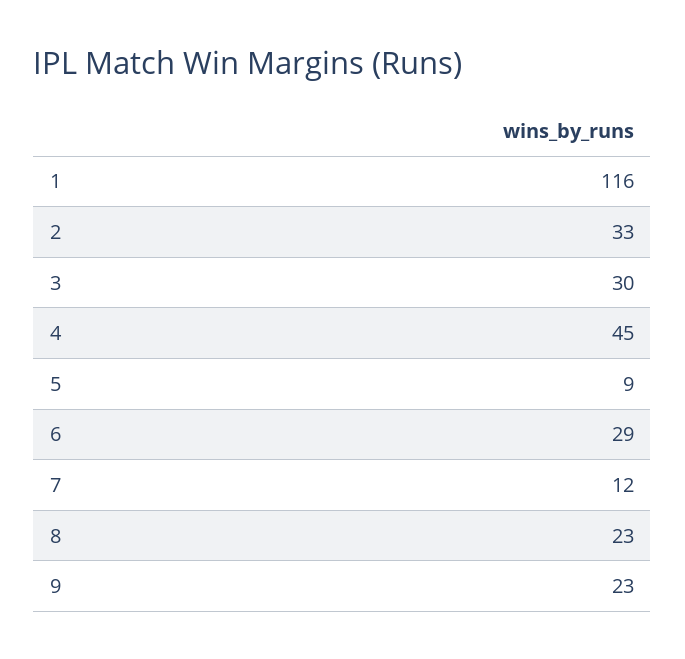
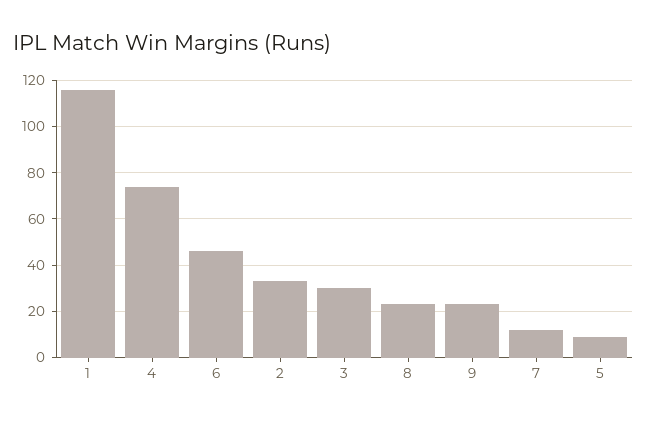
  {
    "1": 116,
    "2": 33,
    "3": 30,
-   "4": 45,
+   "4": 75,
    "5": 9,
-   "6": 29,
+   "6": 45,
    "7": 12,
    "8": 23,
    "9": 23
  }

